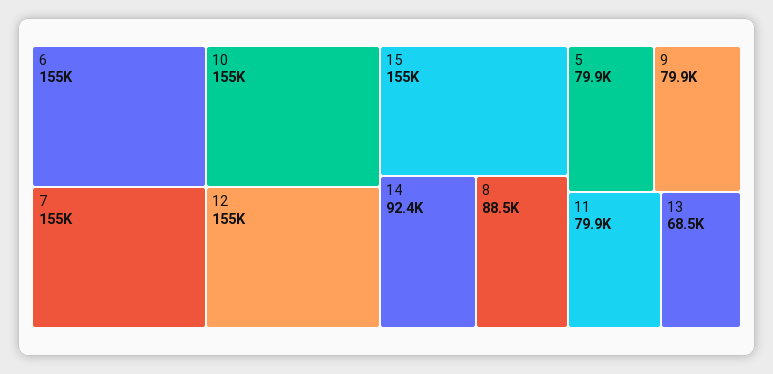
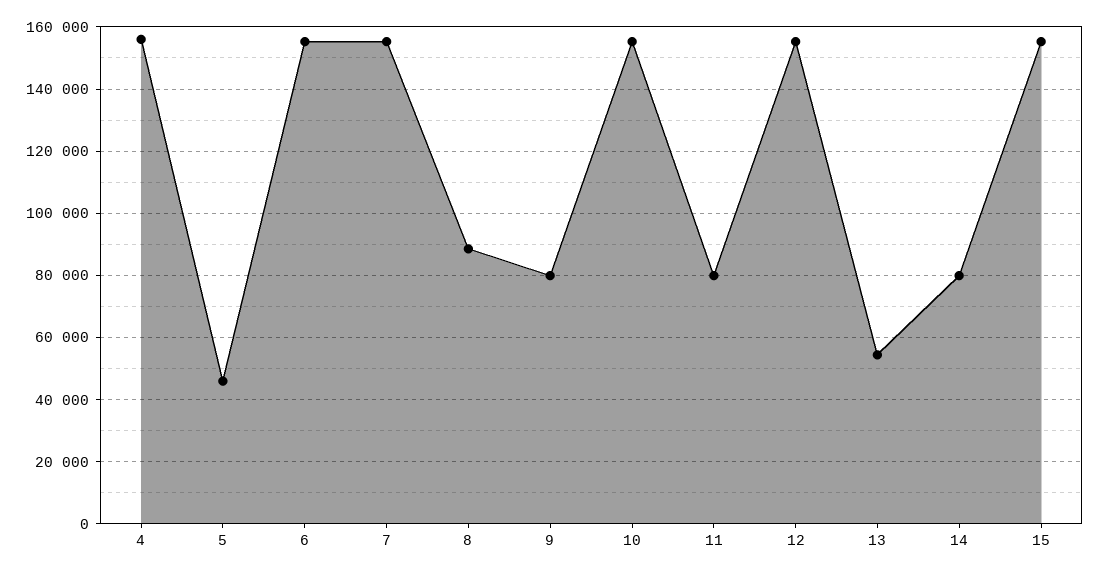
  {
    "6": 155000,
    "7": 155000,
    "10": 155000,
    "12": 155000,
    "15": 155000,
-   "14": 92400,
+   "14": 80000,
    "8": 88500,
-   "5": 79900,
+   "5": 46000,
    "9": 79900,
    "11": 79900,
-   "13": 68500
+   "13": 54000,
+   "4": 156000
  }

